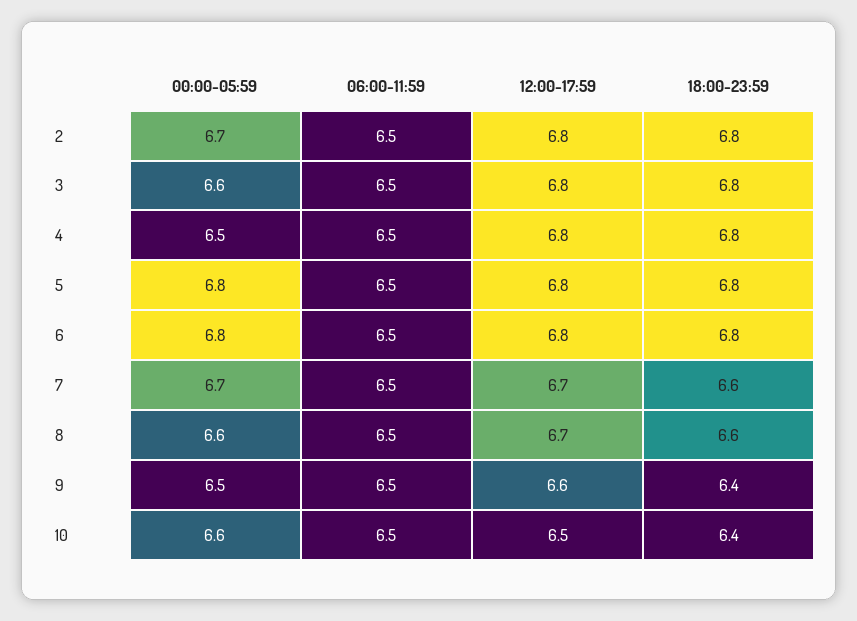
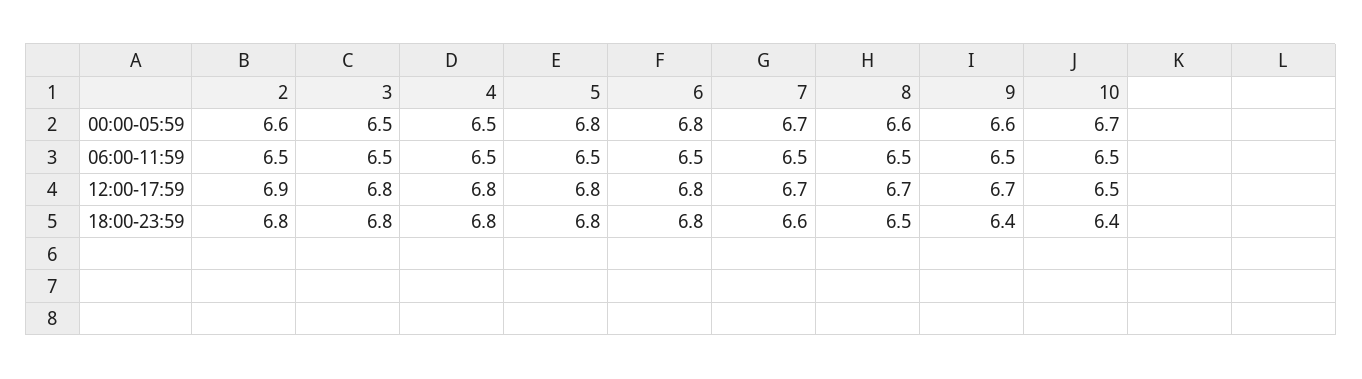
  {
    "00:00-05:59": {
-     "2": 6.7,
+     "2": 6.6,
-     "3": 6.6,
+     "3": 6.5,
      "4": 6.5,
      "5": 6.8,
      "6": 6.8,
      "7": 6.7,
      "8": 6.6,
-     "9": 6.5,
+     "9": 6.6,
-     "10": 6.6
+     "10": 6.7
    },
    "06:00-11:59": {
      "2": 6.5,
      "3": 6.5,
      "4": 6.5,
      "5": 6.5,
      "6": 6.5,
      "7": 6.5,
      "8": 6.5,
      "9": 6.5,
      "10": 6.5
    },
    "12:00-17:59": {
-     "2": 6.8,
+     "2": 6.9,
      "3": 6.8,
      "4": 6.8,
      "5": 6.8,
      "6": 6.8,
      "7": 6.7,
      "8": 6.7,
-     "9": 6.6,
+     "9": 6.7,
      "10": 6.5
    },
    "18:00-23:59": {
      "2": 6.8,
      "3": 6.8,
      "4": 6.8,
      "5": 6.8,
      "6": 6.8,
      "7": 6.6,
-     "8": 6.6,
+     "8": 6.5,
      "9": 6.4,
      "10": 6.4
    }
  }

